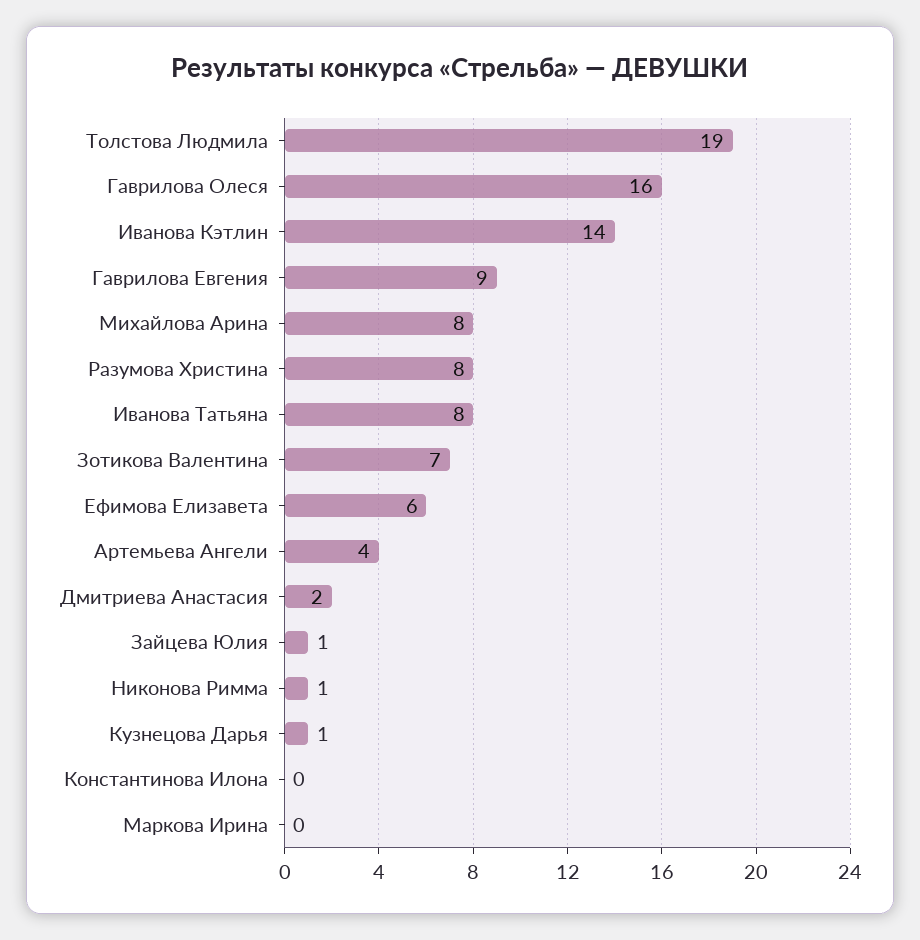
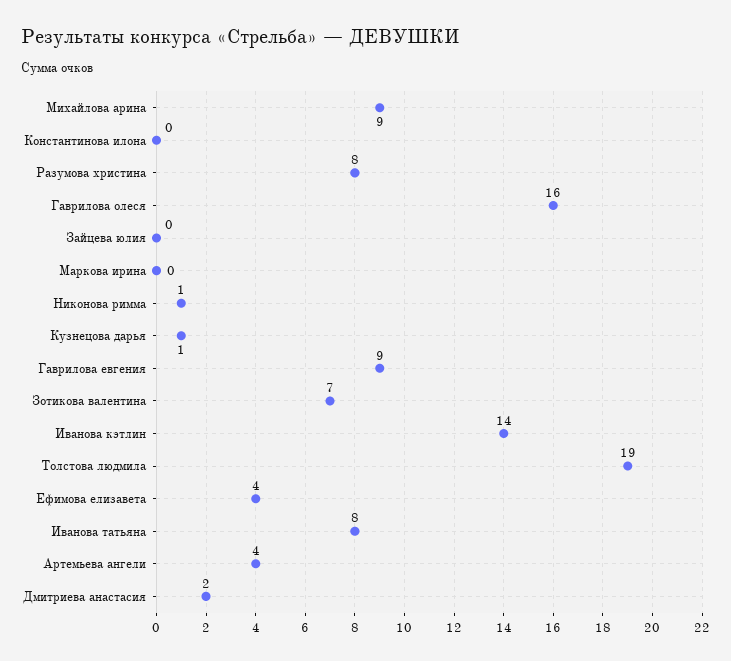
  {
    "Толстова Людмила": 19,
    "Гаврилова Олеся": 16,
    "Иванова Кэтлин": 14,
    "Гаврилова Евгения": 9,
-   "Михайлова Арина": 8,
+   "Михайлова Арина": 9,
    "Разумова Христина": 8,
    "Иванова Татьяна": 8,
    "Зотикова Валентина": 7,
-   "Ефимова Елизавета": 6,
+   "Ефимова Елизавета": 4,
    "Артемьева Ангели": 4,
    "Дмитриева Анастасия": 2,
-   "Зайцева Юлия": 1,
+   "Зайцева Юлия": 0,
    "Никонова Римма": 1,
    "Кузнецова Дарья": 1,
    "Константинова Илона": 0,
    "Маркова Ирина": 0
  }

